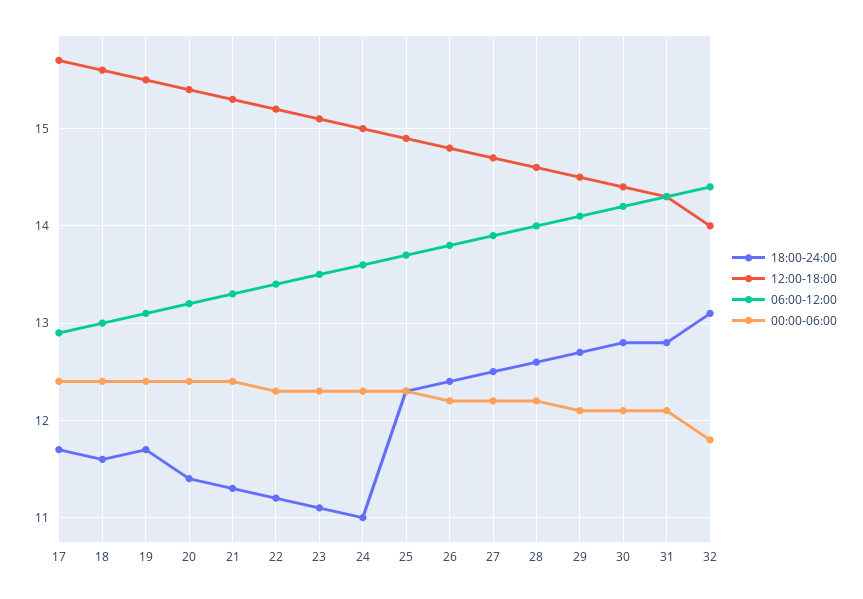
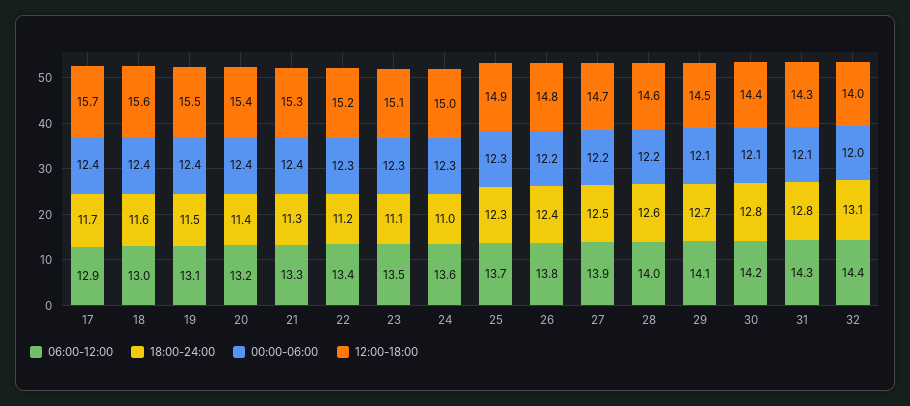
  {
    "18:00-24:00": {
      "17": 11.7,
      "18": 11.6,
-     "19": 11.7,
+     "19": 11.5,
      "20": 11.4,
      "21": 11.3,
      "22": 11.2,
      "23": 11.1,
      "24": 11,
      "25": 12.3,
      "26": 12.4,
      "27": 12.5,
      "28": 12.6,
      "29": 12.7,
      "30": 12.8,
      "31": 12.8,
      "32": 13.1
    },
    "12:00-18:00": {
      "17": 15.7,
      "18": 15.6,
      "19": 15.5,
      "20": 15.4,
      "21": 15.3,
      "22": 15.2,
      "23": 15.1,
      "24": 15,
      "25": 14.9,
      "26": 14.8,
      "27": 14.7,
      "28": 14.6,
      "29": 14.5,
      "30": 14.4,
      "31": 14.3,
      "32": 14
    },
    "06:00-12:00": {
      "17": 12.9,
      "18": 13,
      "19": 13.1,
      "20": 13.2,
      "21": 13.3,
      "22": 13.4,
      "23": 13.5,
      "24": 13.6,
      "25": 13.7,
      "26": 13.8,
      "27": 13.9,
      "28": 14,
      "29": 14.1,
      "30": 14.2,
      "31": 14.3,
      "32": 14.4
    },
    "00:00-06:00": {
      "17": 12.4,
      "18": 12.4,
      "19": 12.4,
      "20": 12.4,
      "21": 12.4,
      "22": 12.3,
      "23": 12.3,
      "24": 12.3,
      "25": 12.3,
      "26": 12.2,
      "27": 12.2,
      "28": 12.2,
      "29": 12.1,
      "30": 12.1,
      "31": 12.1,
-     "32": 11.8
+     "32": 12
    }
  }

